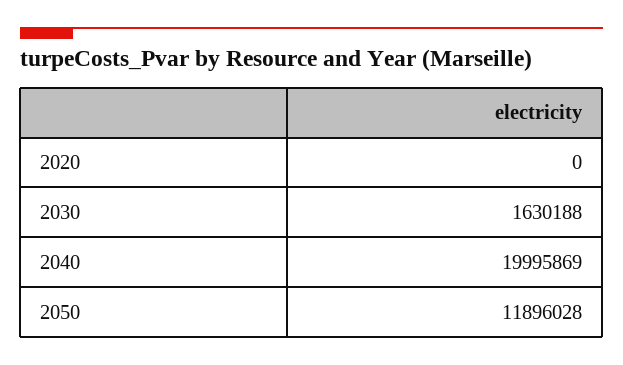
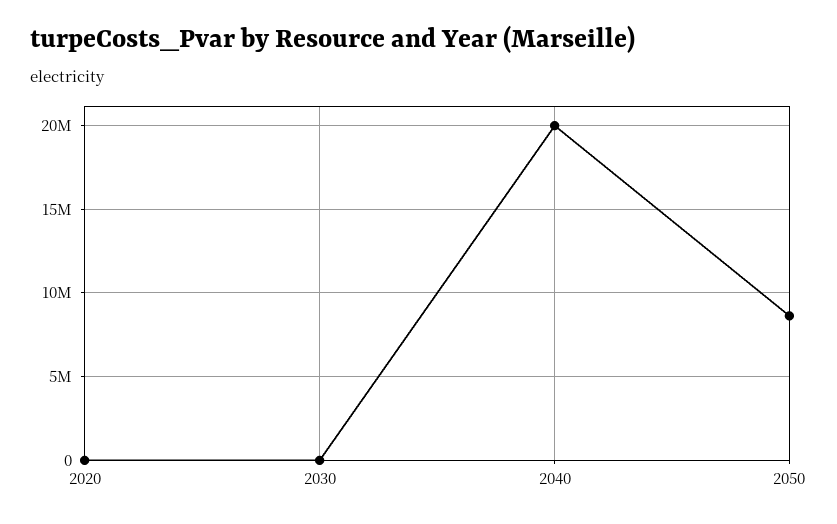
  {
    "2020": 0,
-   "2030": 1630188,
+   "2030": 0,
    "2040": 19995869,
-   "2050": 11896028
+   "2050": 8500000
  }

